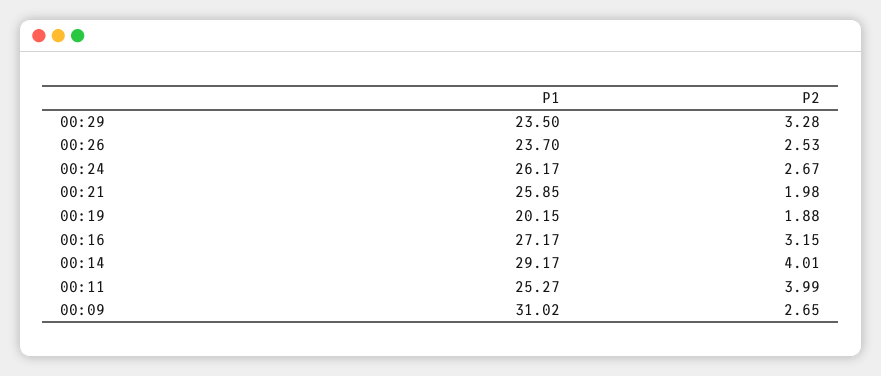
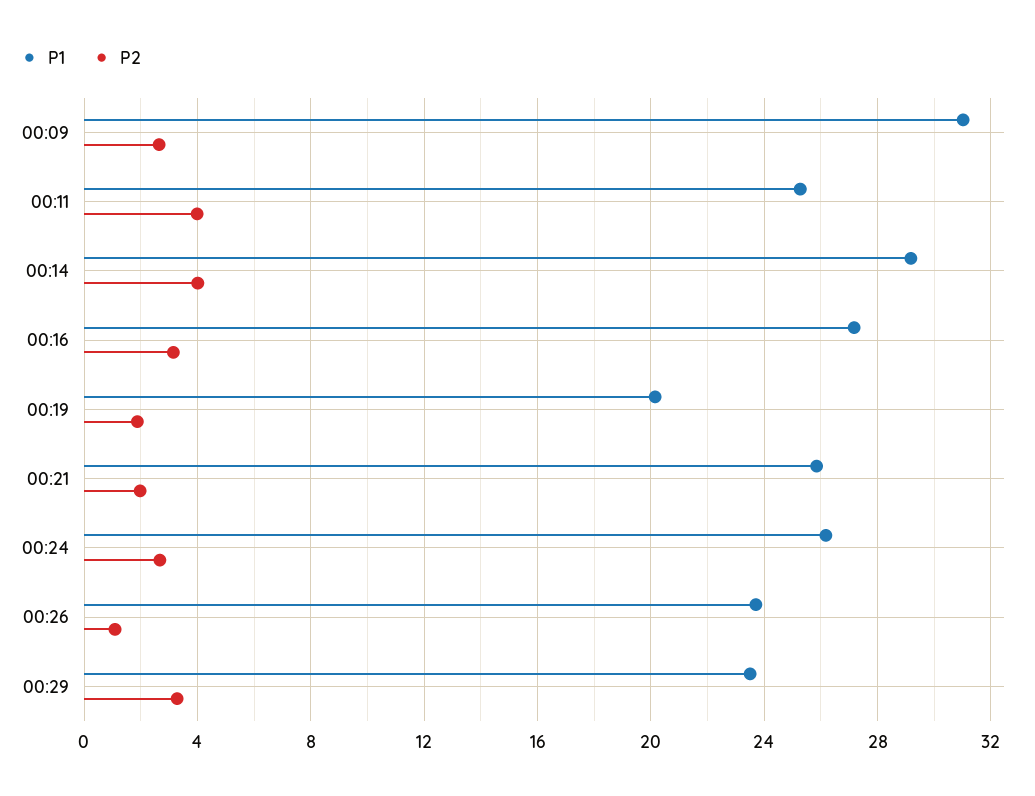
  {
    "P1": {
      "00:29": 23.5,
      "00:26": 23.7,
      "00:24": 26.17,
      "00:21": 25.85,
      "00:19": 20.15,
      "00:16": 27.17,
      "00:14": 29.17,
      "00:11": 25.27,
      "00:09": 31.02
    },
    "P2": {
      "00:29": 3.28,
-     "00:26": 2.53,
+     "00:26": 1,
      "00:24": 2.67,
      "00:21": 1.98,
      "00:19": 1.88,
      "00:16": 3.15,
      "00:14": 4.01,
      "00:11": 3.99,
      "00:09": 2.65
    }
  }

